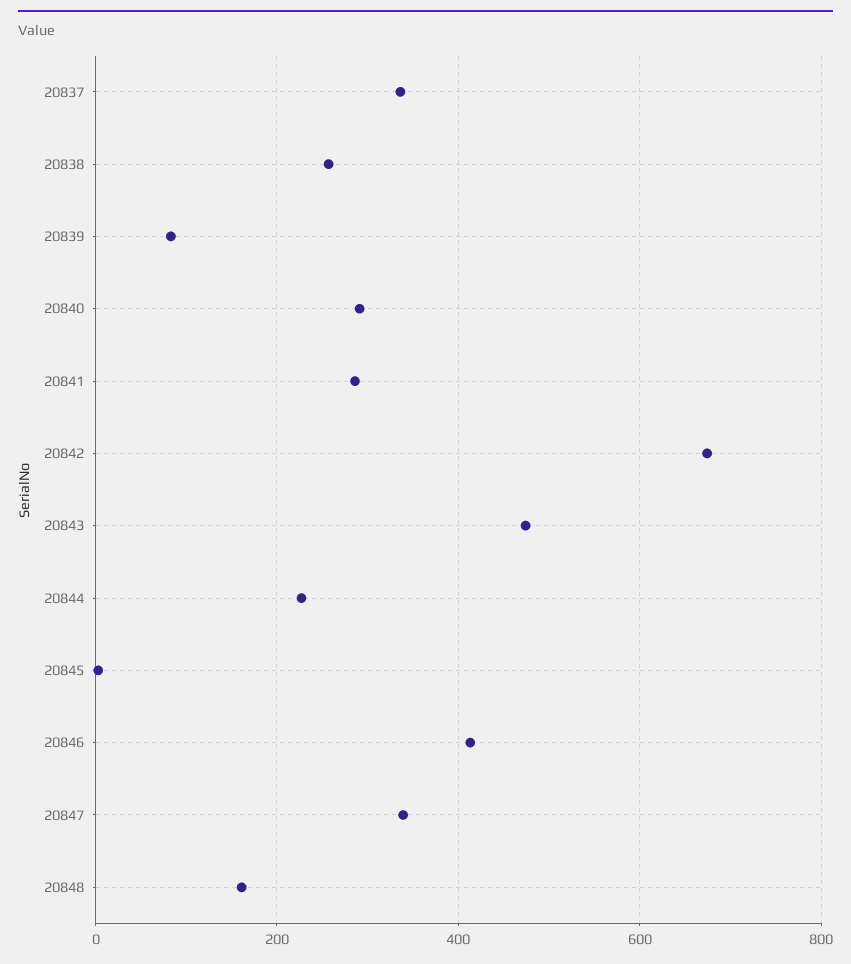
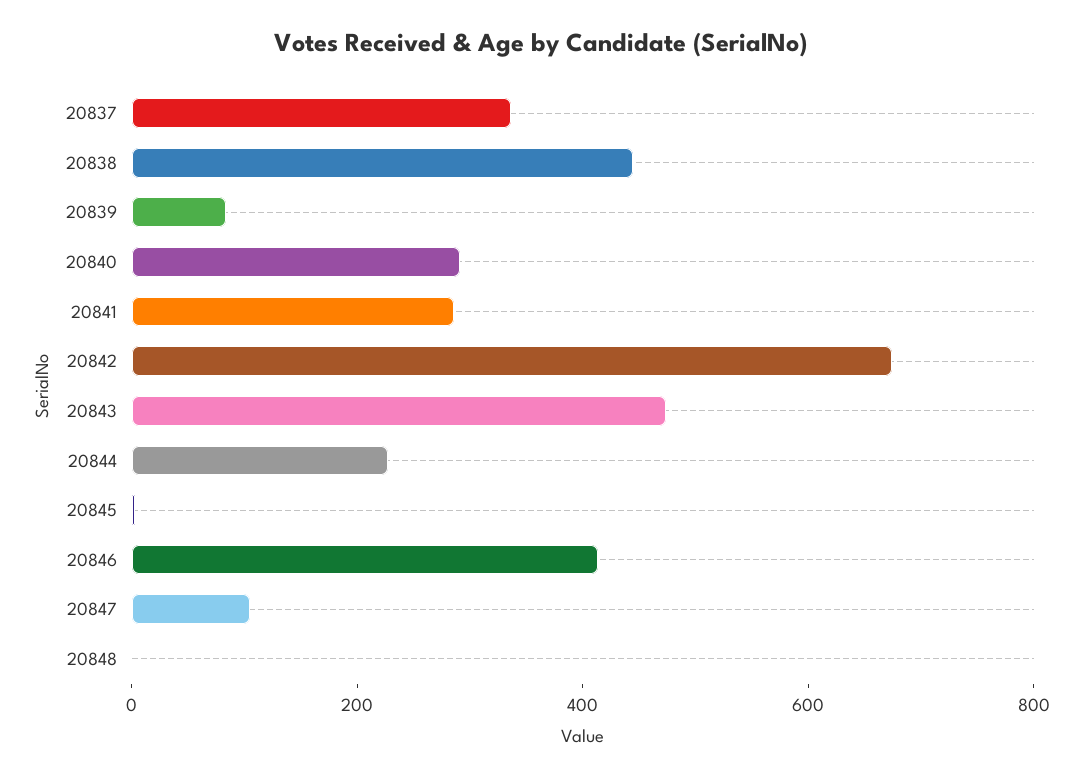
  {
    "20837": 340,
-   "20838": 260,
+   "20838": 450,
    "20839": 80,
    "20840": 300,
    "20841": 280,
    "20842": 680,
    "20843": 480,
    "20844": 220,
    "20845": 0,
    "20846": 420,
-   "20847": 340,
+   "20847": 100,
-   "20848": 160
+   "20848": 0
  }

